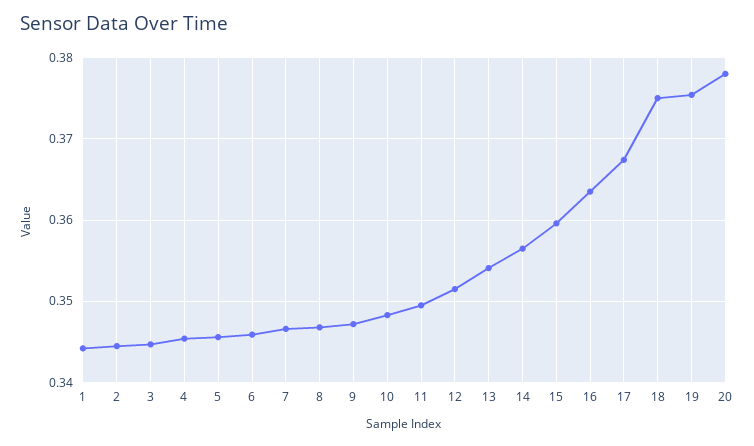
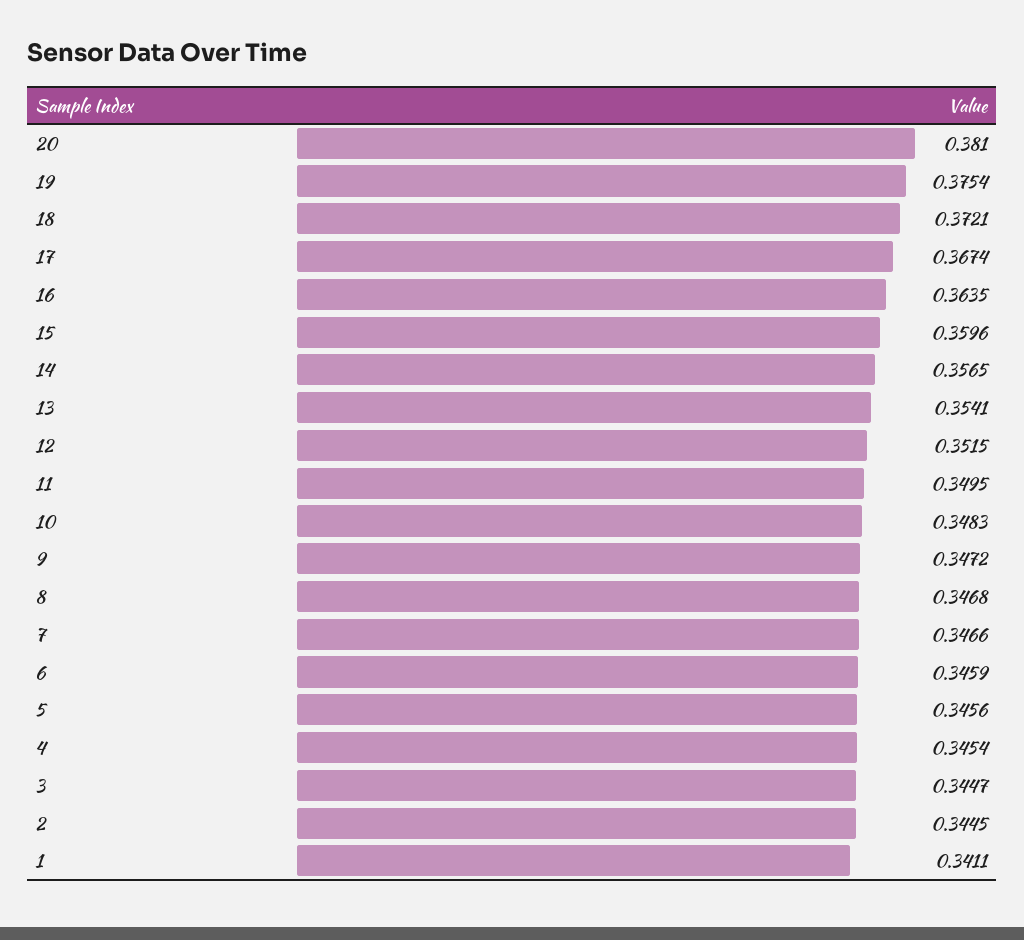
  {
-   "1": 0.344,
+   "1": 0.3411,
    "2": 0.3445,
    "3": 0.3447,
    "4": 0.3454,
    "5": 0.3456,
    "6": 0.3459,
    "7": 0.3466,
    "8": 0.3468,
    "9": 0.3472,
    "10": 0.3483,
    "11": 0.3495,
    "12": 0.3515,
    "13": 0.3541,
    "14": 0.3565,
    "15": 0.3596,
    "16": 0.3635,
    "17": 0.3674,
-   "18": 0.375,
+   "18": 0.3721,
    "19": 0.3754,
-   "20": 0.378
+   "20": 0.381
  }

